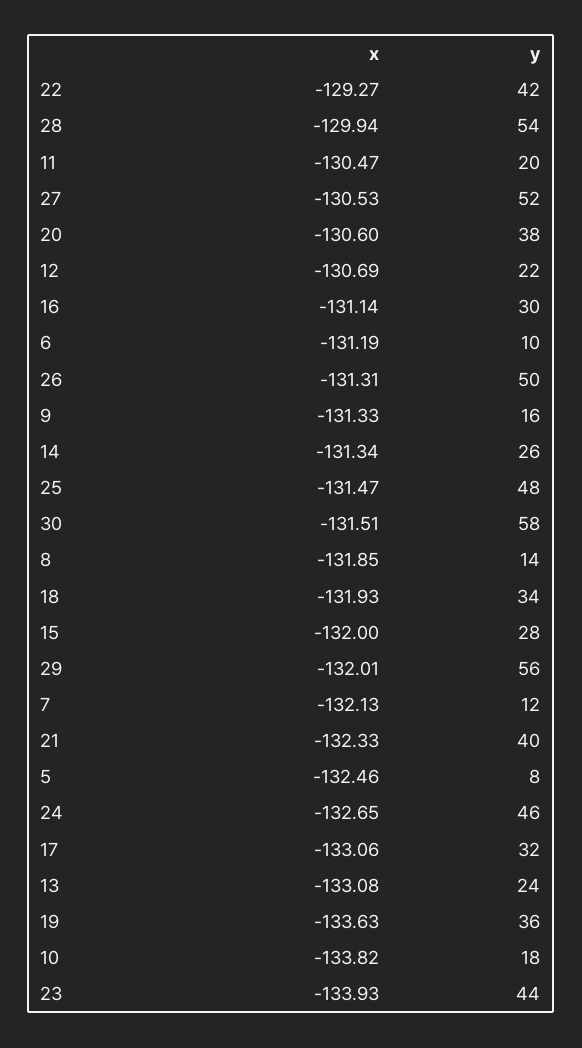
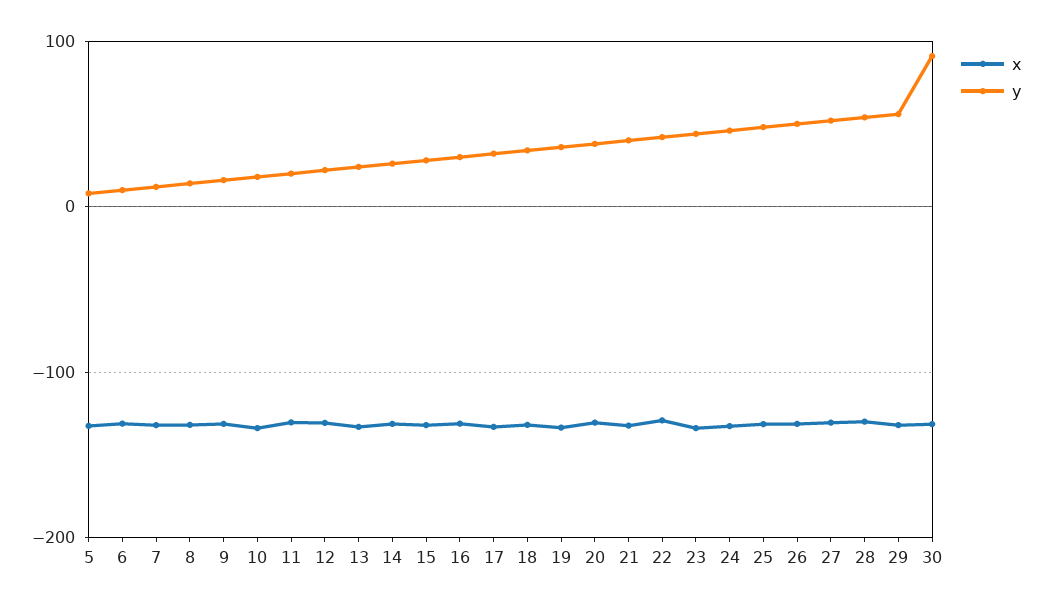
  {
    "x": {
      "22": -129.27,
      "28": -129.94,
      "11": -130.47,
      "27": -130.53,
      "20": -130.6,
      "12": -130.69,
      "16": -131.14,
      "6": -131.19,
      "26": -131.31,
      "9": -131.33,
      "14": -131.34,
      "25": -131.47,
      "30": -131.51,
      "8": -131.85,
      "18": -131.93,
      "15": -132,
      "29": -132.01,
      "7": -132.13,
      "21": -132.33,
      "5": -132.46,
      "24": -132.65,
      "17": -133.06,
      "13": -133.08,
      "19": -133.63,
      "10": -133.82,
      "23": -133.93
    },
    "y": {
      "22": 42,
      "28": 54,
      "11": 20,
      "27": 52,
      "20": 38,
      "12": 22,
      "16": 30,
      "6": 10,
      "26": 50,
      "9": 16,
      "14": 26,
      "25": 48,
-     "30": 58,
+     "30": 90,
      "8": 14,
      "18": 34,
      "15": 28,
      "29": 56,
      "7": 12,
      "21": 40,
      "5": 8,
      "24": 46,
      "17": 32,
      "13": 24,
      "19": 36,
      "10": 18,
      "23": 44
    }
  }

